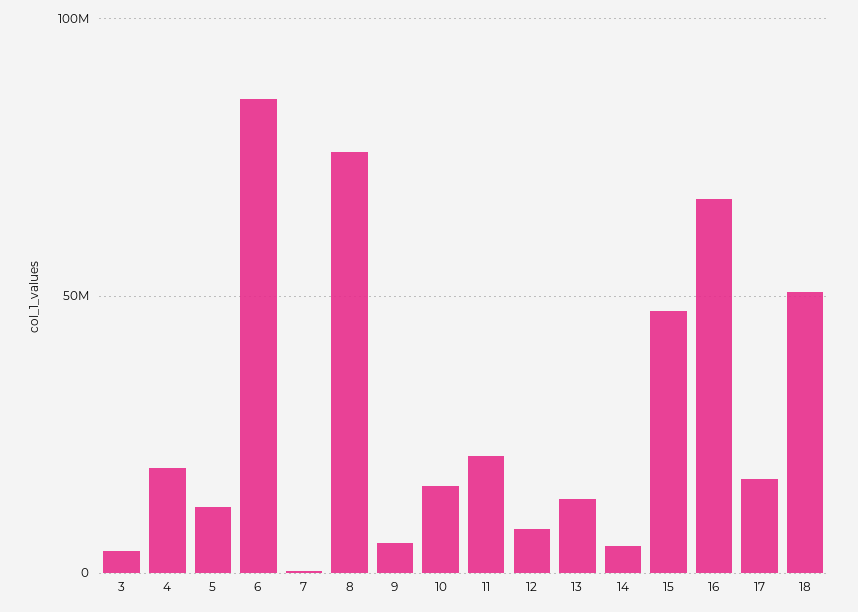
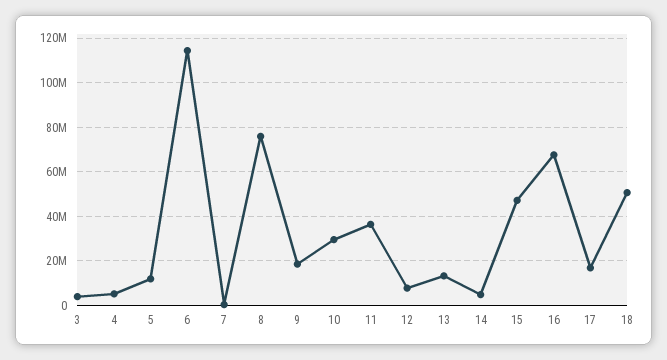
  {
    "3": 5000000,
-   "4": 20000000,
+   "4": 5000000,
    "5": 10000000,
-   "6": 85000000,
+   "6": 115000000,
    "7": 0,
    "8": 75000000,
-   "9": 5000000,
+   "9": 20000000,
-   "10": 15000000,
+   "10": 30000000,
-   "11": 20000000,
+   "11": 35000000,
    "12": 10000000,
    "13": 15000000,
    "14": 5000000,
    "15": 45000000,
    "16": 70000000,
    "17": 15000000,
    "18": 50000000
  }

